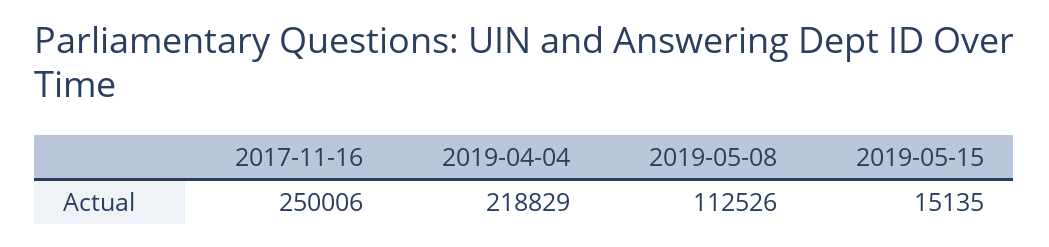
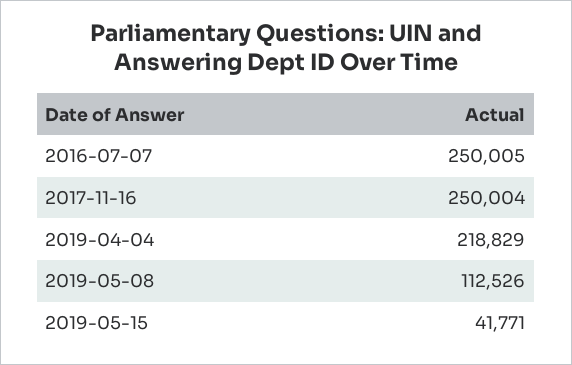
  {
-   "2017-11-16": 250006,
+   "2017-11-16": 250004,
    "2019-04-04": 218829,
    "2019-05-08": 112526,
-   "2019-05-15": 15135
+   "2019-05-15": 41771,
+   "2016-07-07": 250005
  }

